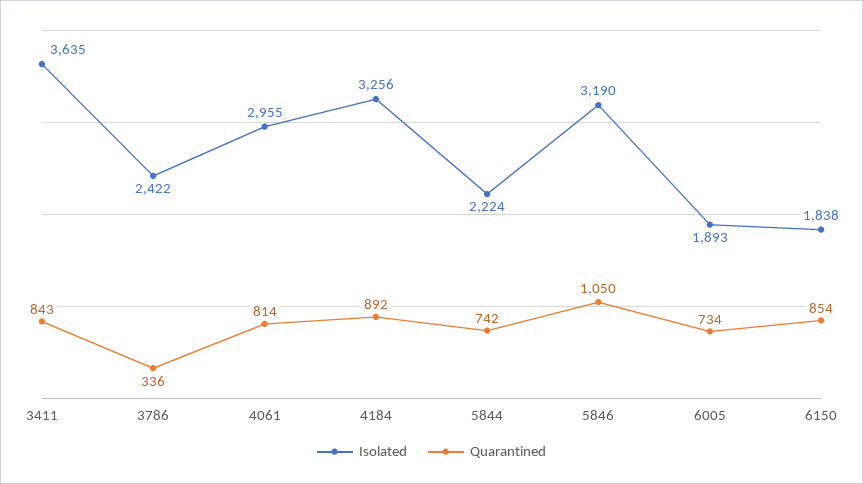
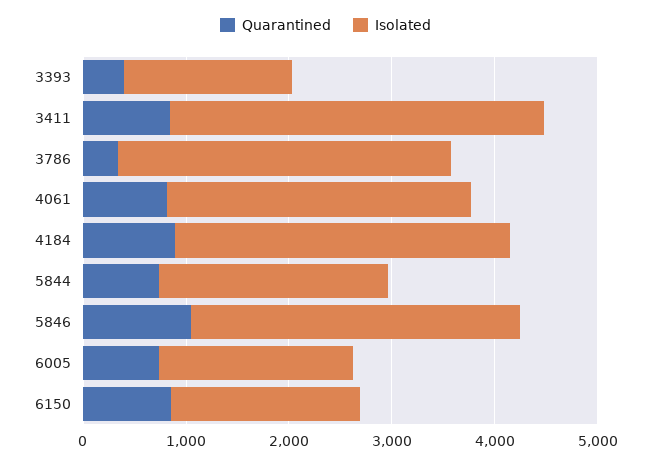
  {
    "Isolated": {
      "3411": 3635,
-     "3786": 2422,
+     "3786": 3200,
      "4061": 2955,
      "4184": 3256,
      "5844": 2224,
      "5846": 3190,
      "6005": 1893,
-     "6150": 1838
+     "6150": 1838,
+     "3393": 1600
    },
    "Quarantined": {
      "3411": 843,
      "3786": 336,
      "4061": 814,
      "4184": 892,
      "5844": 742,
      "5846": 1050,
      "6005": 734,
-     "6150": 854
+     "6150": 854,
+     "3393": 400
    }
  }

